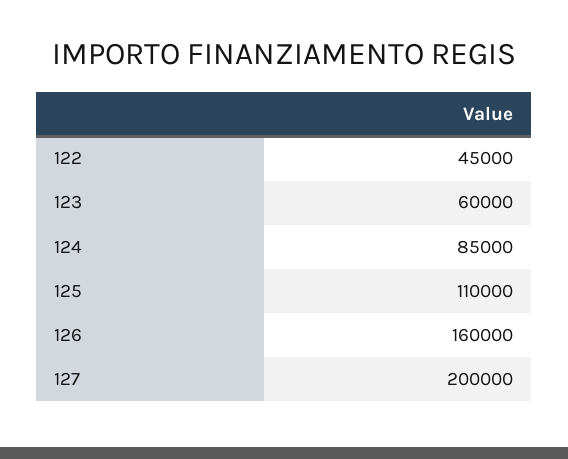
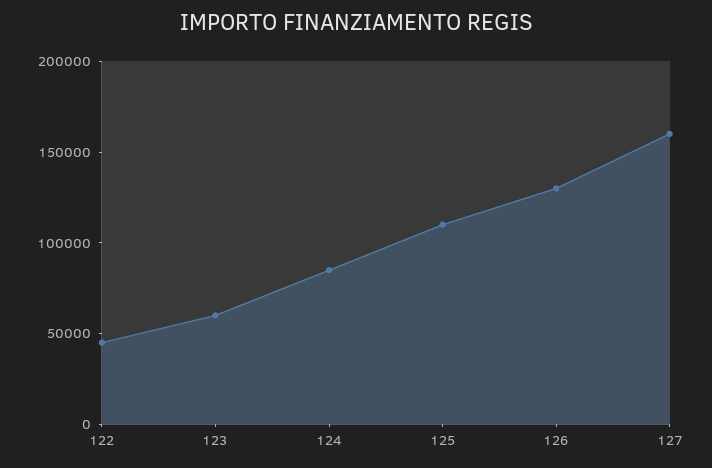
  {
    "122": 45000,
    "123": 60000,
    "124": 85000,
    "125": 110000,
-   "126": 160000,
+   "126": 130000,
-   "127": 200000
+   "127": 160000
  }

